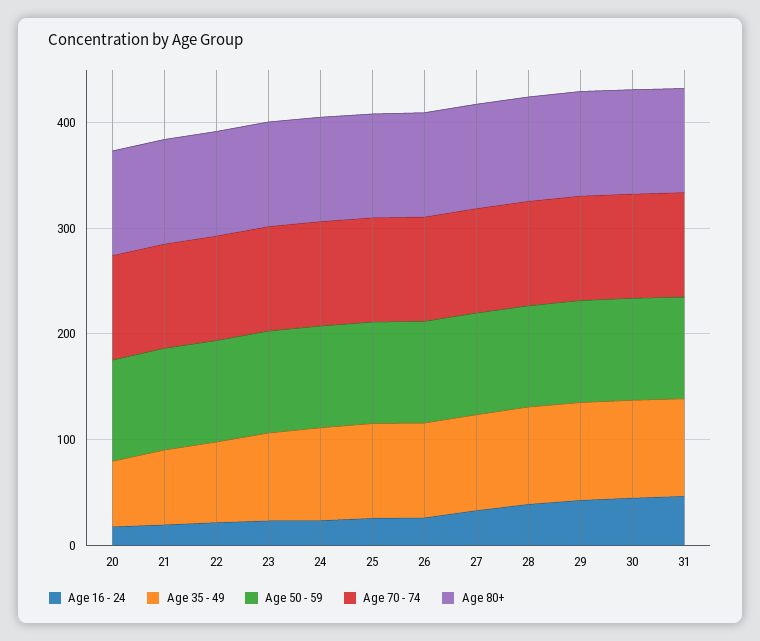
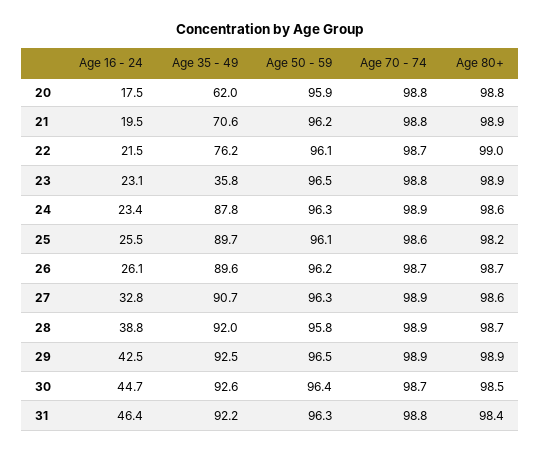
  {
    "Age 16 - 24": {
      "20": 17.5,
      "21": 19.5,
      "22": 21.5,
      "23": 23.1,
      "24": 23.4,
      "25": 25.5,
      "26": 26.1,
      "27": 32.8,
      "28": 38.8,
      "29": 42.5,
      "30": 44.7,
      "31": 46.4
    },
    "Age 35 - 49": {
      "20": 62,
      "21": 70.6,
      "22": 76.2,
-     "23": 80,
+     "23": 35.8,
      "24": 87.8,
      "25": 89.7,
      "26": 89.6,
      "27": 90.7,
      "28": 92,
      "29": 92.5,
      "30": 92.6,
      "31": 92.2
    },
    "Age 50 - 59": {
      "20": 95.9,
      "21": 96.2,
      "22": 96.1,
      "23": 96.5,
      "24": 96.3,
      "25": 96.1,
      "26": 96.2,
      "27": 96.3,
      "28": 95.8,
      "29": 96.5,
      "30": 96.4,
      "31": 96.3
    },
    "Age 70 - 74": {
      "20": 98.8,
      "21": 98.8,
      "22": 98.7,
      "23": 98.8,
      "24": 98.9,
      "25": 98.6,
      "26": 98.7,
      "27": 98.9,
      "28": 98.9,
      "29": 98.9,
      "30": 98.7,
      "31": 98.8
    },
    "Age 80+": {
      "20": 98.8,
      "21": 98.9,
      "22": 99,
      "23": 98.9,
      "24": 98.6,
      "25": 98.2,
      "26": 98.7,
      "27": 98.6,
      "28": 98.7,
      "29": 98.9,
      "30": 98.5,
      "31": 98.4
    }
  }

